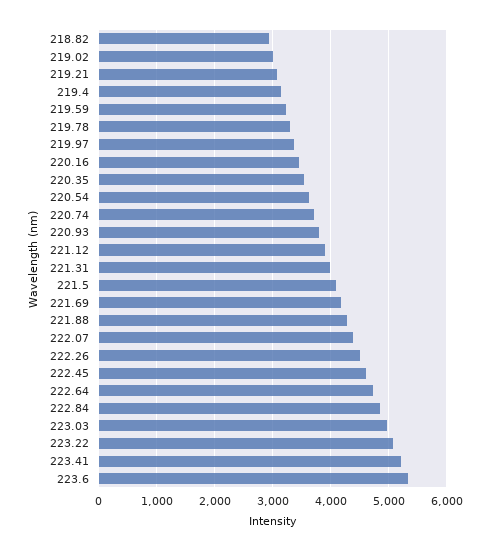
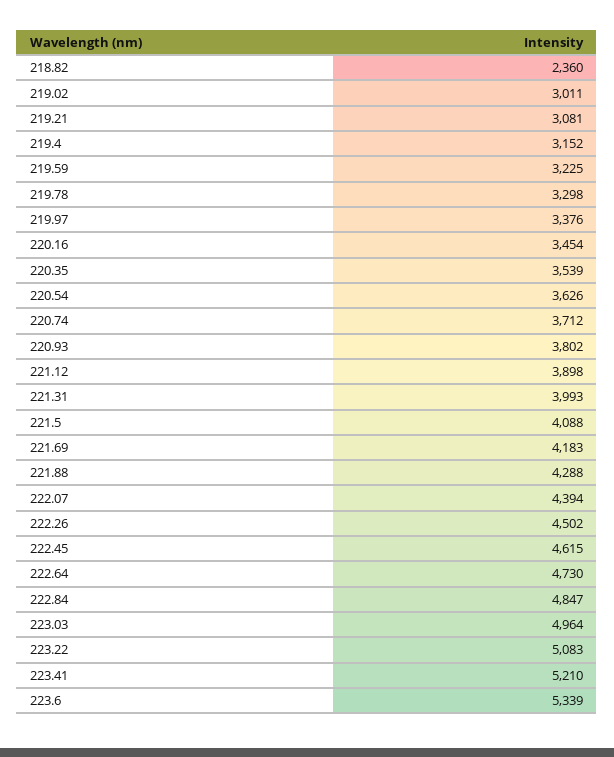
  {
-   "218.82": 3000,
+   "218.82": 2360,
    "219.02": 3011,
    "219.21": 3081,
    "219.4": 3152,
    "219.59": 3225,
    "219.78": 3298,
    "219.97": 3376,
    "220.16": 3454,
    "220.35": 3539,
    "220.54": 3626,
    "220.74": 3712,
    "220.93": 3802,
    "221.12": 3898,
    "221.31": 3993,
    "221.5": 4088,
    "221.69": 4183,
    "221.88": 4288,
    "222.07": 4394,
    "222.26": 4502,
    "222.45": 4615,
    "222.64": 4730,
    "222.84": 4847,
    "223.03": 4964,
    "223.22": 5083,
    "223.41": 5210,
    "223.6": 5339
  }

